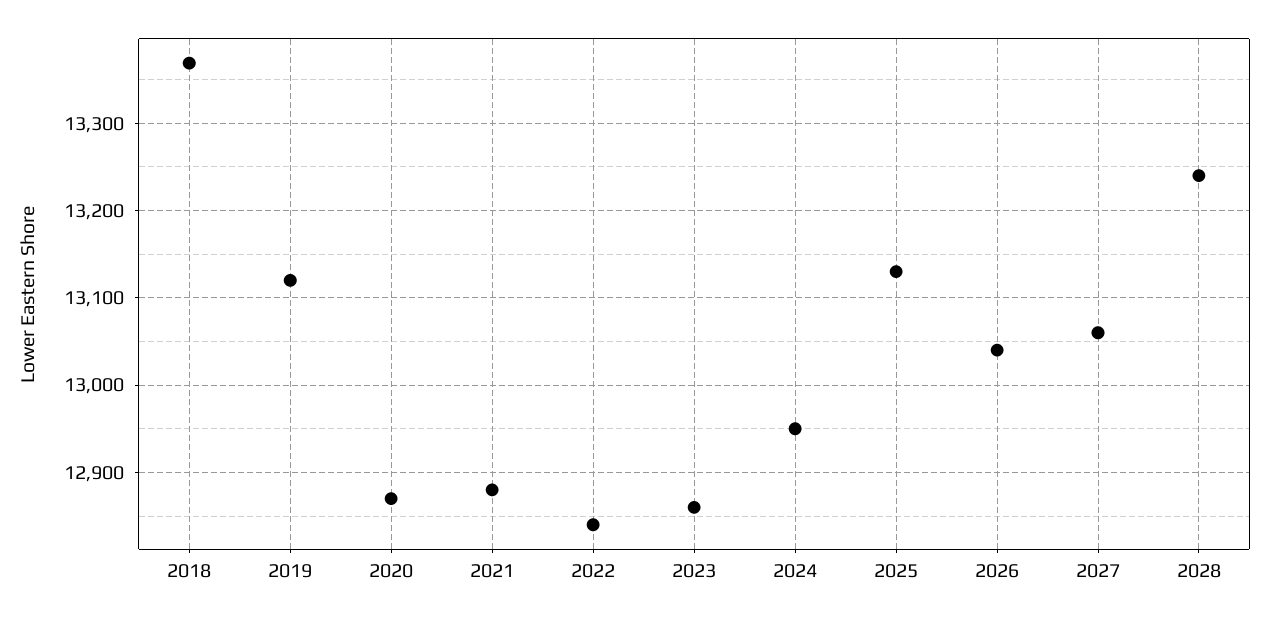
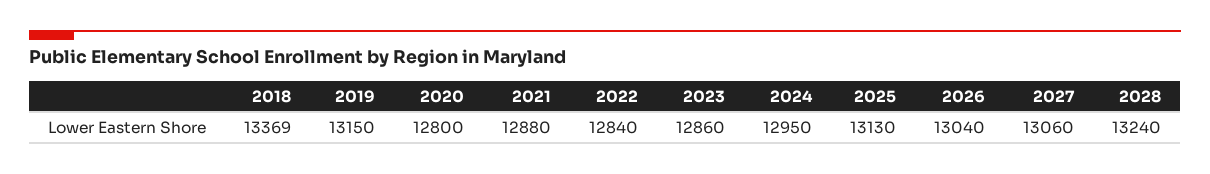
  {
    "2018": 13369,
-   "2019": 13120,
+   "2019": 13150,
-   "2020": 12870,
+   "2020": 12800,
    "2021": 12880,
    "2022": 12840,
    "2023": 12860,
    "2024": 12950,
    "2025": 13130,
    "2026": 13040,
    "2027": 13060,
    "2028": 13240
  }

